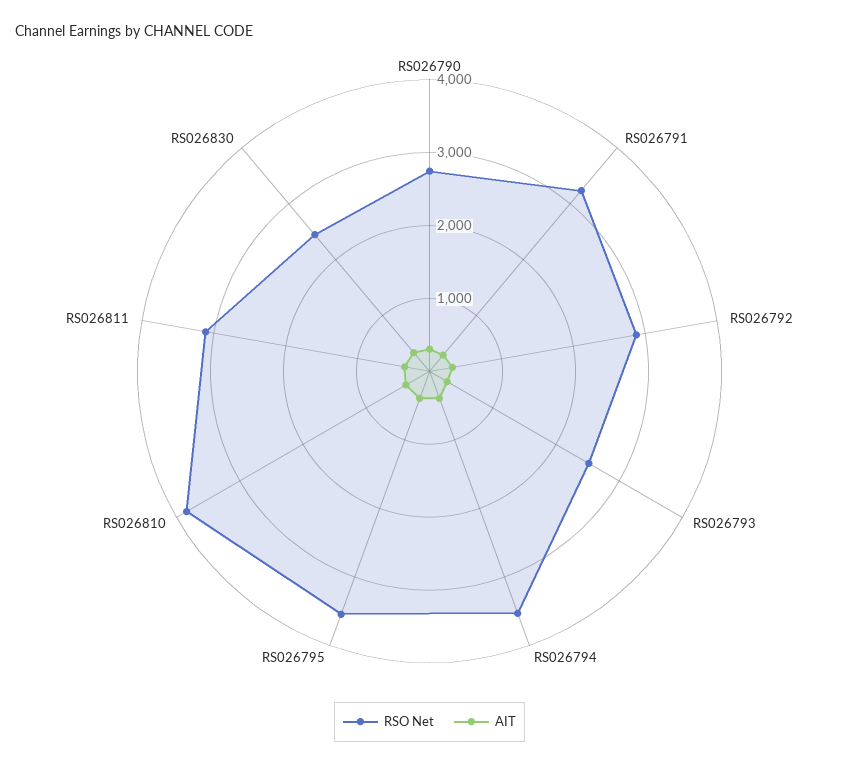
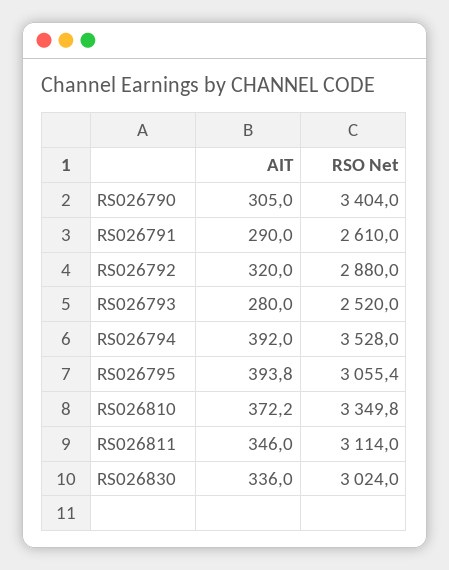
  {
    "RSO Net": {
-     "RS026790": 2800,
+     "RS026790": 3404,
-     "RS026791": 3200,
+     "RS026791": 2610,
      "RS026792": 2880,
      "RS026793": 2520,
      "RS026794": 3528,
-     "RS026795": 3600,
+     "RS026795": 3055.4,
-     "RS026810": 3800,
+     "RS026810": 3349.8,
      "RS026811": 3114,
-     "RS026830": 2400
+     "RS026830": 3024
    },
    "AIT": {
      "RS026790": 305,
      "RS026791": 290,
      "RS026792": 320,
      "RS026793": 280,
      "RS026794": 392,
      "RS026795": 393.8,
      "RS026810": 372.2,
      "RS026811": 346,
      "RS026830": 336
    }
  }

